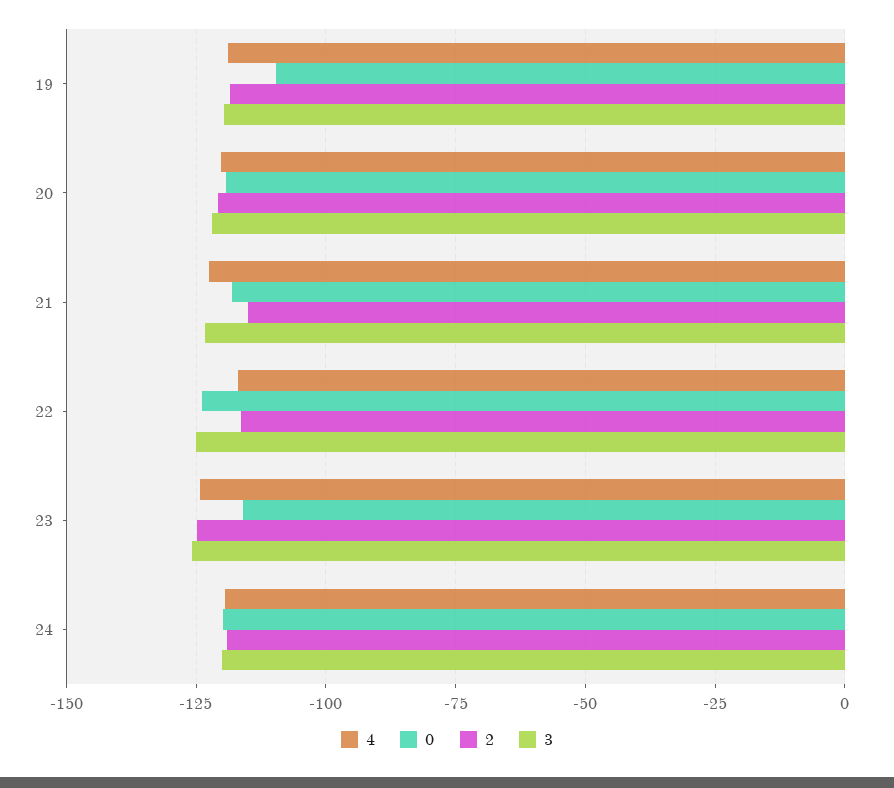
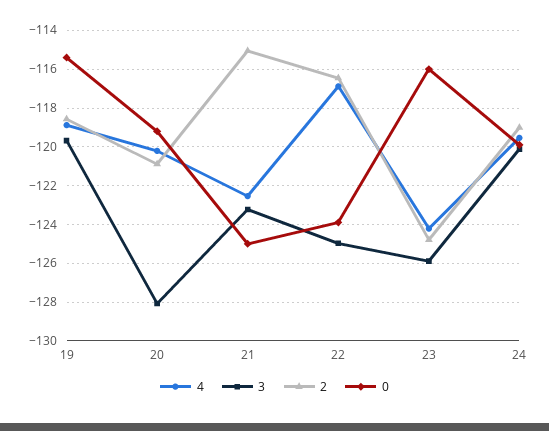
  {
    "4": {
      "19": -119,
      "20": -120,
      "21": -122.5,
      "22": -117,
      "23": -124,
      "24": -119.5
    },
    "0": {
-     "19": -110,
+     "19": -115.5,
      "20": -119,
-     "21": -117.5,
+     "21": -125,
      "22": -124,
      "23": -116,
      "24": -120
    },
    "2": {
      "19": -118.5,
      "20": -121,
      "21": -115,
      "22": -116.5,
      "23": -125,
      "24": -119
    },
    "3": {
      "19": -119.5,
-     "20": -122.5,
+     "20": -128,
      "21": -123,
      "22": -125,
      "23": -126,
      "24": -120
    }
  }

